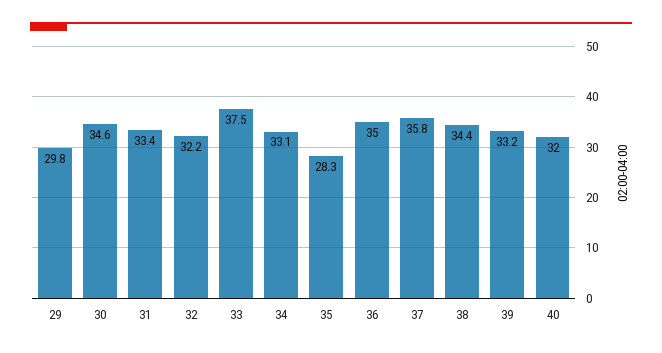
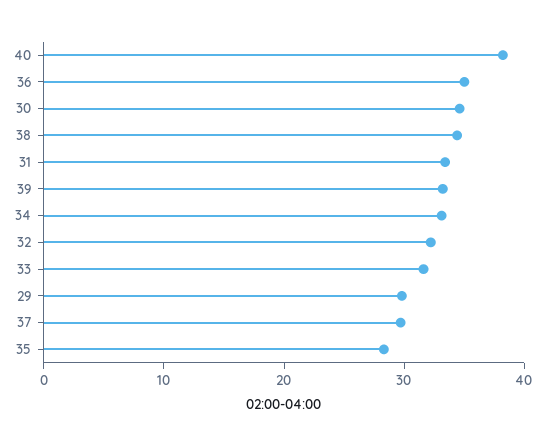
  {
    "29": 29.8,
    "30": 34.6,
    "31": 33.4,
    "32": 32.2,
-   "33": 37.5,
+   "33": 32,
    "34": 33.1,
    "35": 28.3,
    "36": 35,
-   "37": 35.8,
+   "37": 30,
    "38": 34.4,
    "39": 33.2,
-   "40": 32
+   "40": 38
  }

